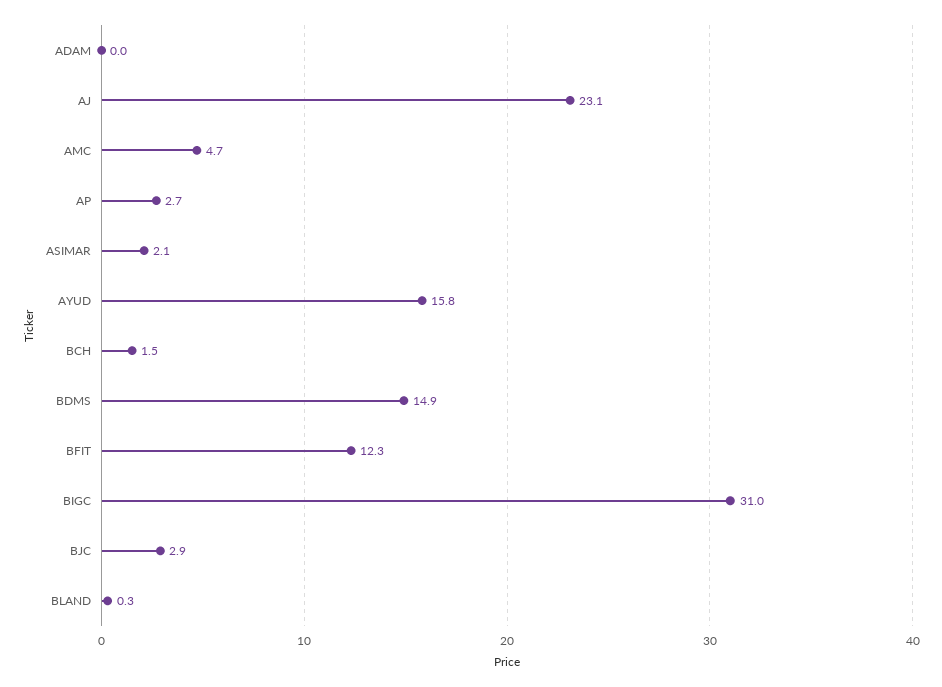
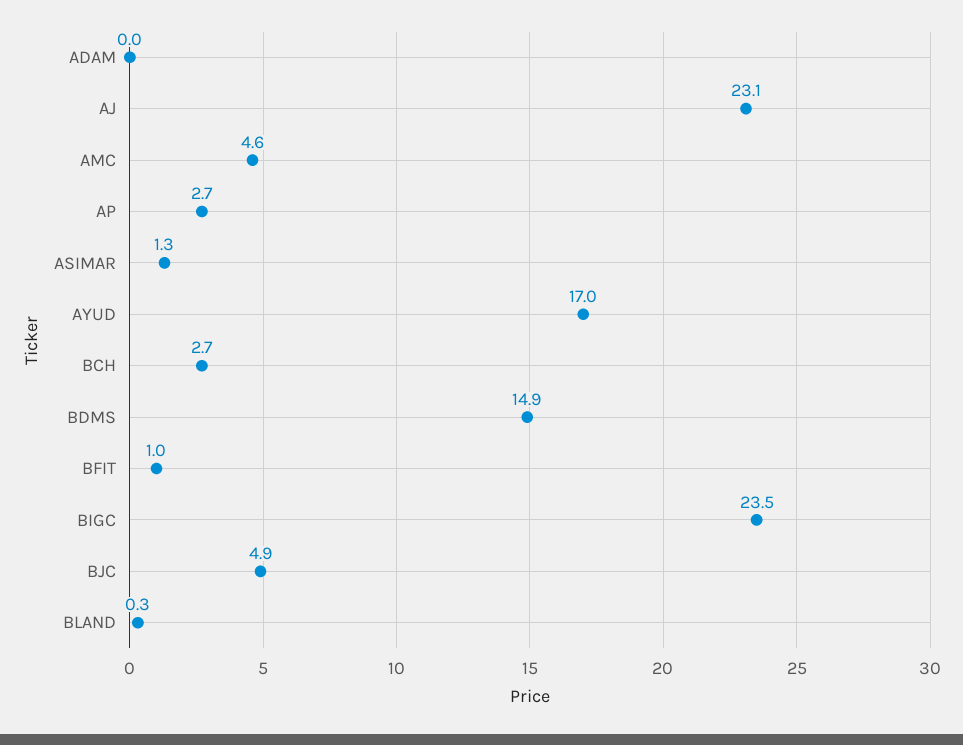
  {
    "ADAM": 0,
    "AJ": 23.1,
-   "AMC": 4.7,
+   "AMC": 4.6,
    "AP": 2.7,
-   "ASIMAR": 2.1,
+   "ASIMAR": 1.3,
-   "AYUD": 15.8,
+   "AYUD": 17,
-   "BCH": 1.5,
+   "BCH": 2.7,
    "BDMS": 14.9,
-   "BFIT": 12.3,
+   "BFIT": 1,
-   "BIGC": 31,
+   "BIGC": 23.5,
-   "BJC": 2.9,
+   "BJC": 4.9,
    "BLAND": 0.3
  }

